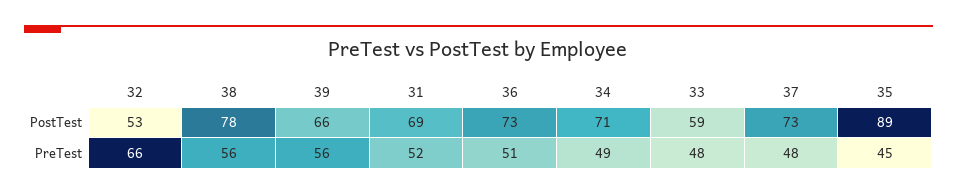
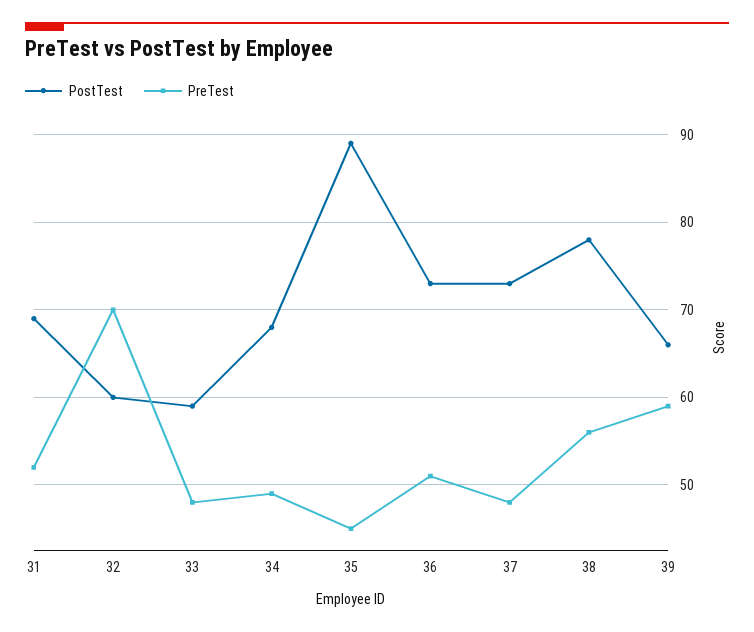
  {
    "PostTest": {
-     "32": 53,
+     "32": 60,
      "38": 78,
      "39": 66,
      "31": 69,
      "36": 73,
-     "34": 71,
+     "34": 68,
      "33": 59,
      "37": 73,
      "35": 89
    },
    "PreTest": {
-     "32": 66,
+     "32": 70,
      "38": 56,
-     "39": 56,
+     "39": 59,
      "31": 52,
      "36": 51,
      "34": 49,
      "33": 48,
      "37": 48,
      "35": 45
    }
  }

